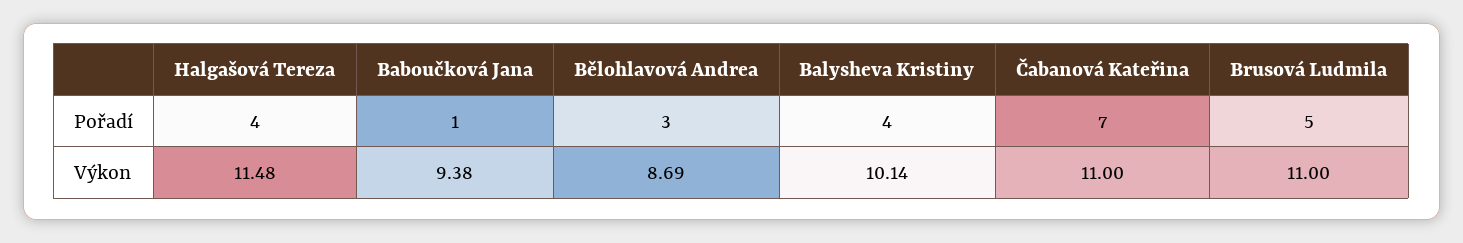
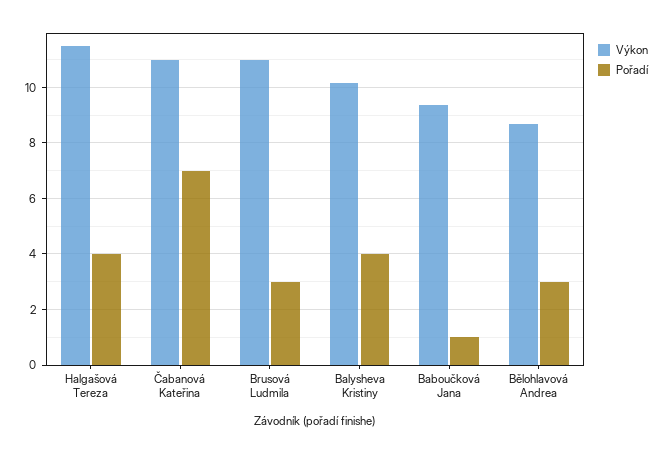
  {
    "Pořadí": {
      "Halgašová Tereza": 4,
      "Baboučková Jana": 1,
      "Bělohlavová Andrea": 3,
      "Balysheva Kristiny": 4,
      "Čabanová Kateřina": 7,
-     "Brusová Ludmila": 5
+     "Brusová Ludmila": 3
    },
    "Výkon": {
      "Halgašová Tereza": 11.48,
      "Baboučková Jana": 9.38,
      "Bělohlavová Andrea": 8.69,
      "Balysheva Kristiny": 10.14,
      "Čabanová Kateřina": 11,
      "Brusová Ludmila": 11
    }
  }

